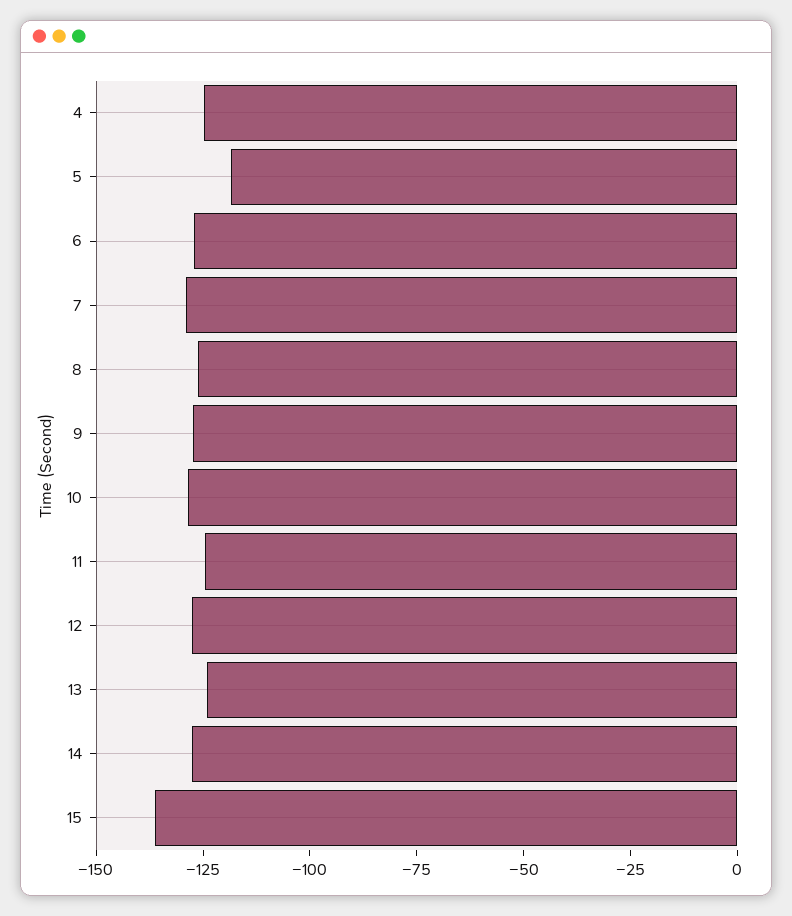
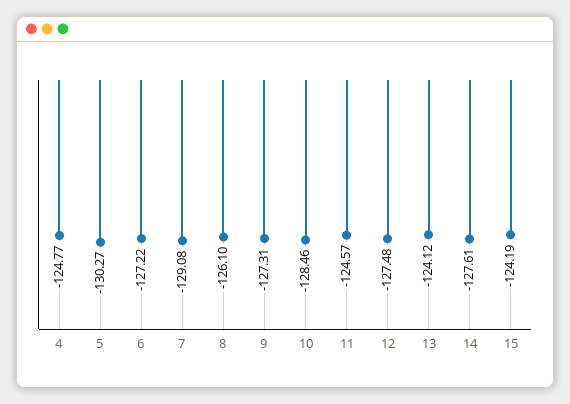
  {
    "4": -124.77,
-   "5": -120,
+   "5": -130.27,
    "6": -127.22,
    "7": -129.08,
    "8": -126.1,
    "9": -127.31,
    "10": -128.46,
    "11": -124.57,
    "12": -127.48,
    "13": -124.12,
    "14": -127.61,
-   "15": -135
+   "15": -124.19
  }

